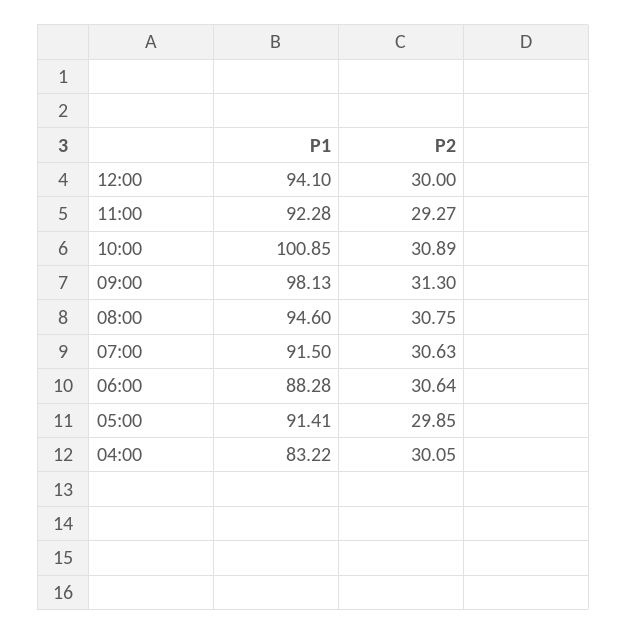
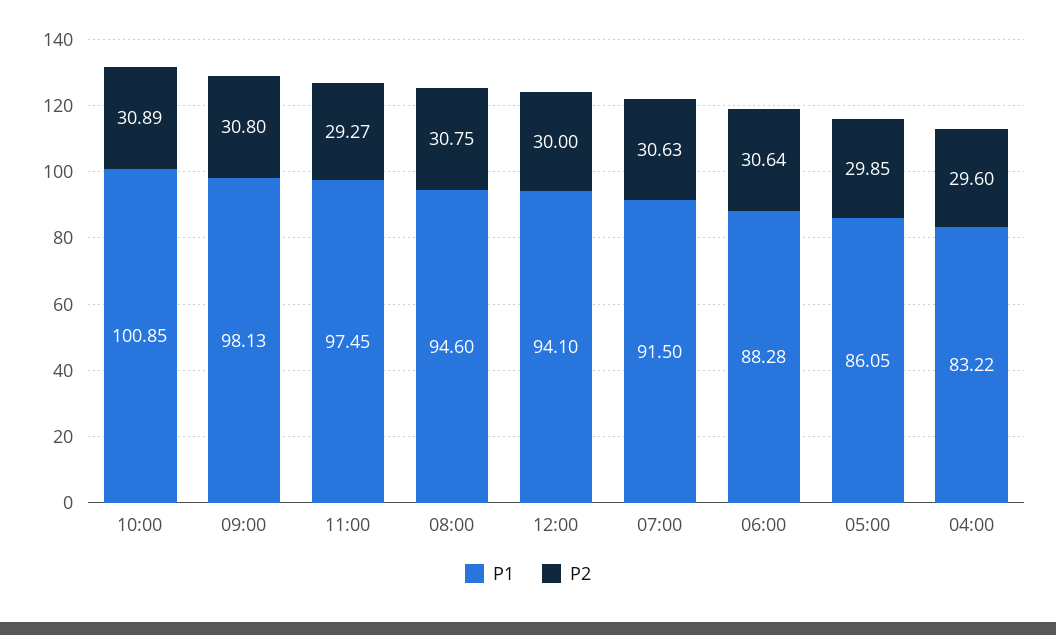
  {
    "P1": {
      "12:00": 94.1,
-     "11:00": 92.28,
+     "11:00": 97.45,
      "10:00": 100.85,
      "09:00": 98.13,
      "08:00": 94.6,
      "07:00": 91.5,
      "06:00": 88.28,
-     "05:00": 91.41,
+     "05:00": 86.05,
      "04:00": 83.22
    },
    "P2": {
      "12:00": 30,
      "11:00": 29.27,
      "10:00": 30.89,
-     "09:00": 31.3,
+     "09:00": 30.8,
      "08:00": 30.75,
      "07:00": 30.63,
      "06:00": 30.64,
      "05:00": 29.85,
-     "04:00": 30.05
+     "04:00": 29.6
    }
  }

